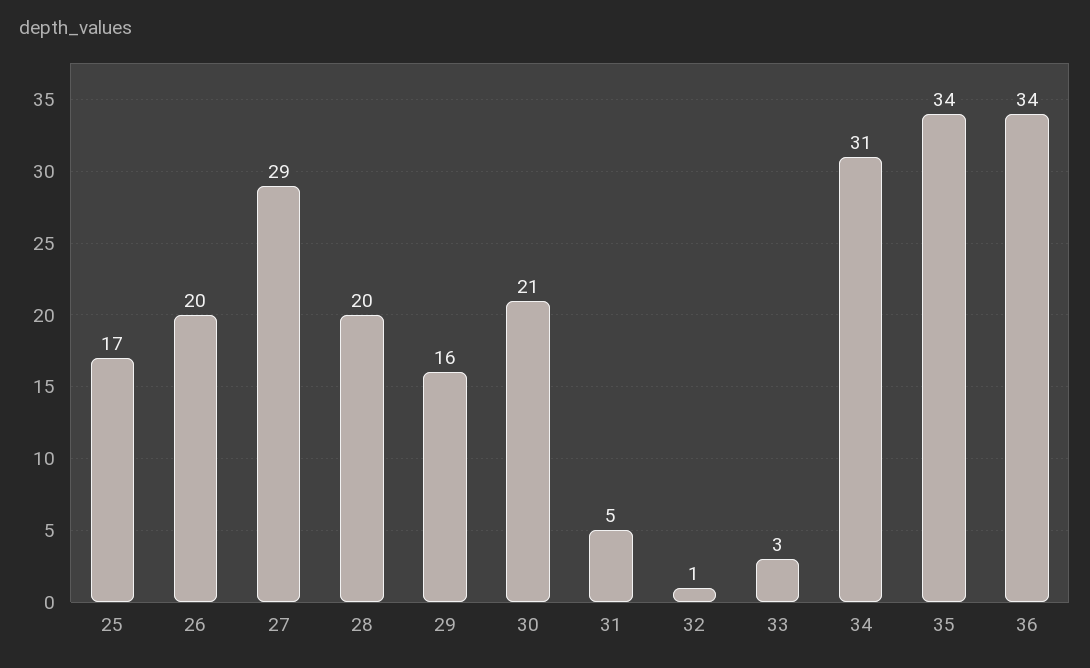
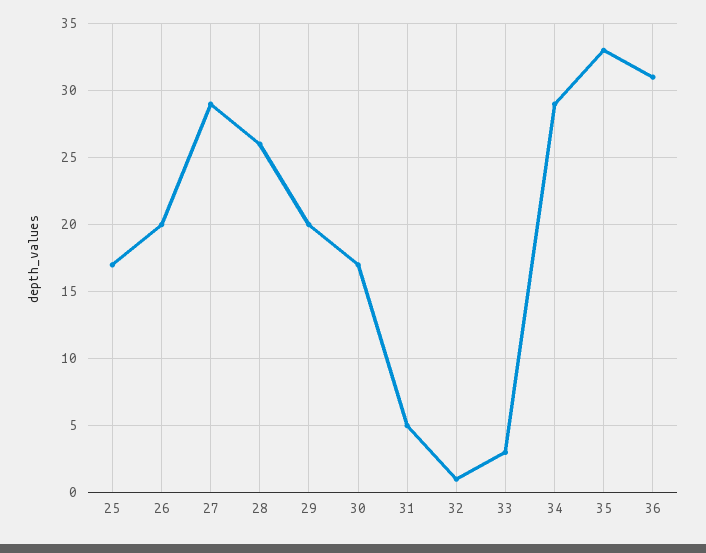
  {
    "25": 17,
    "26": 20,
    "27": 29,
-   "28": 20,
+   "28": 26,
-   "29": 16,
+   "29": 20,
-   "30": 21,
+   "30": 17,
    "31": 5,
    "32": 1,
    "33": 3,
-   "34": 31,
+   "34": 29,
-   "35": 34,
+   "35": 33,
-   "36": 34
+   "36": 31
  }

